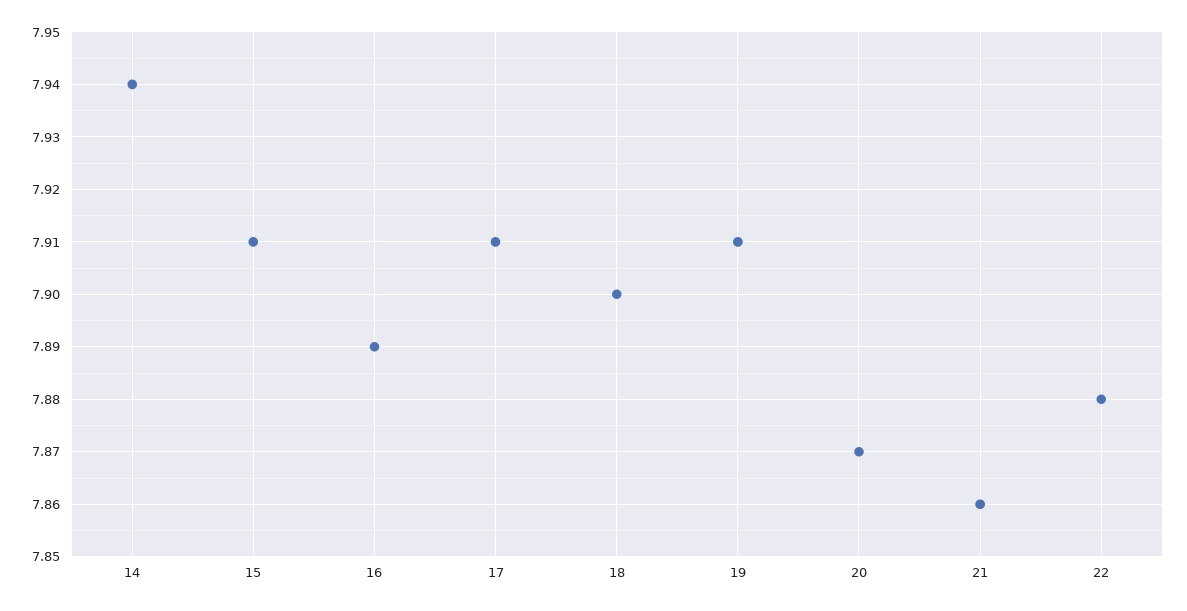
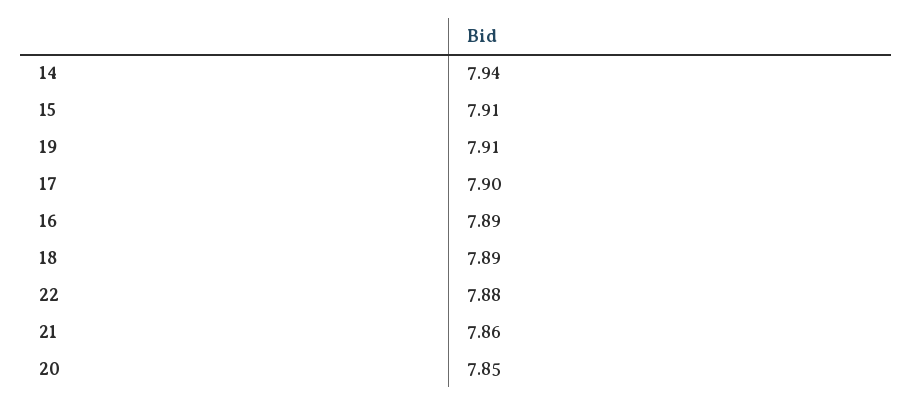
  {
    "14": 7.94,
    "15": 7.91,
    "16": 7.89,
-   "17": 7.91,
+   "17": 7.9,
-   "18": 7.9,
+   "18": 7.89,
    "19": 7.91,
-   "20": 7.87,
+   "20": 7.85,
    "21": 7.86,
    "22": 7.88
  }

